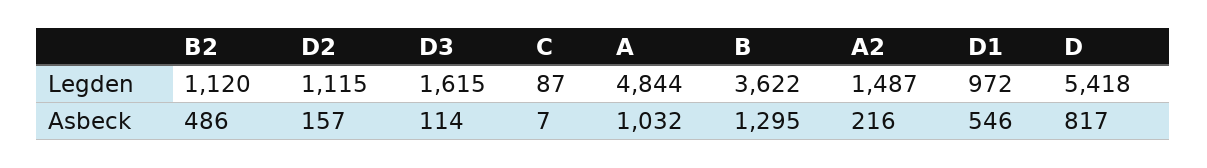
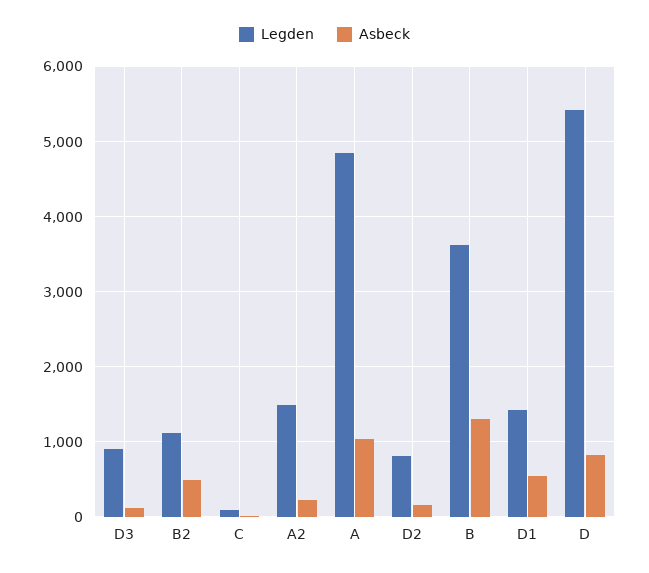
  {
    "Legden": {
      "B2": 1120,
-     "D2": 1115,
+     "D2": 800,
-     "D3": 1615,
+     "D3": 900,
      "C": 87,
      "A": 4844,
      "B": 3622,
      "A2": 1487,
-     "D1": 972,
+     "D1": 1400,
      "D": 5418
    },
    "Asbeck": {
      "B2": 486,
      "D2": 157,
      "D3": 114,
      "C": 7,
      "A": 1032,
      "B": 1295,
      "A2": 216,
      "D1": 546,
      "D": 817
    }
  }

